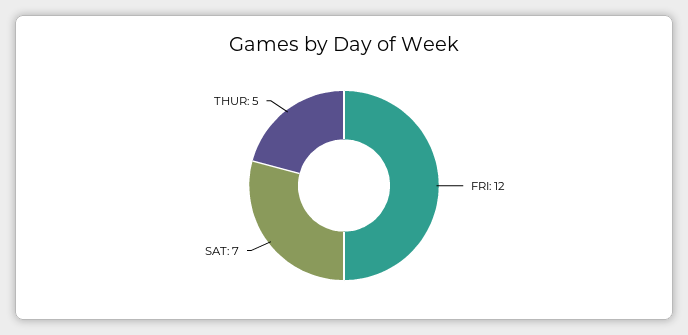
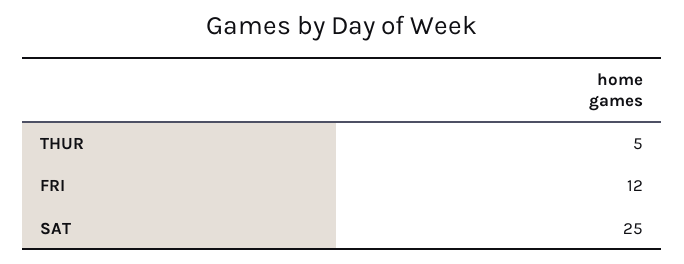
  {
    "FRI": 12,
-   "SAT": 7,
+   "SAT": 25,
    "THUR": 5
  }

